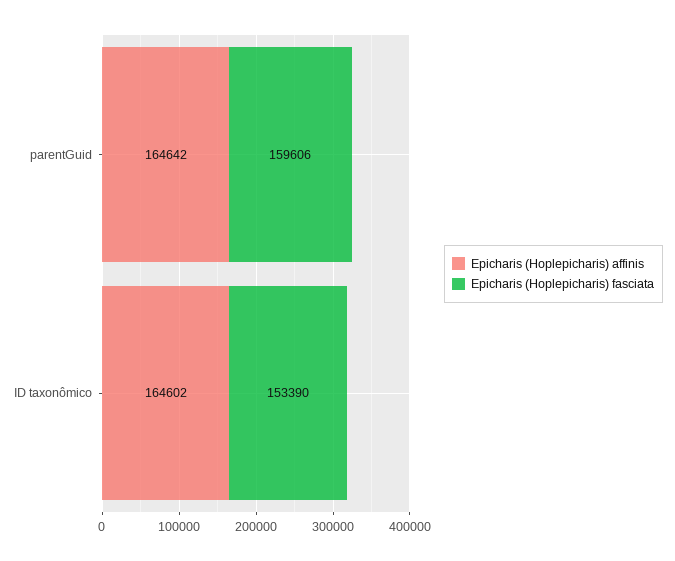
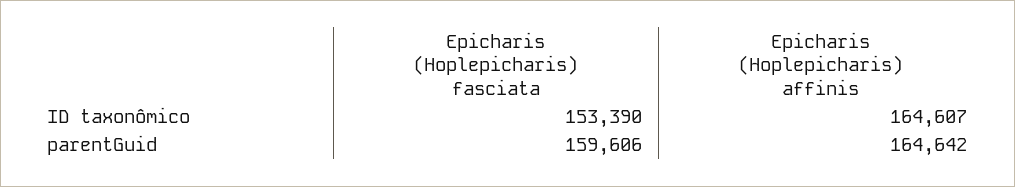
  {
    "Epicharis (Hoplepicharis) affinis": {
      "parentGuid": 164642,
-     "ID taxonômico": 164602
+     "ID taxonômico": 164607
    },
    "Epicharis (Hoplepicharis) fasciata": {
      "parentGuid": 159606,
      "ID taxonômico": 153390
    }
  }

